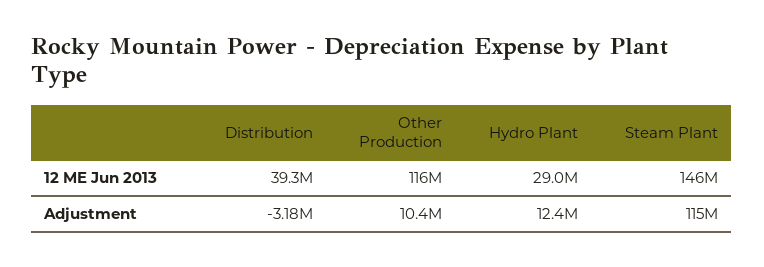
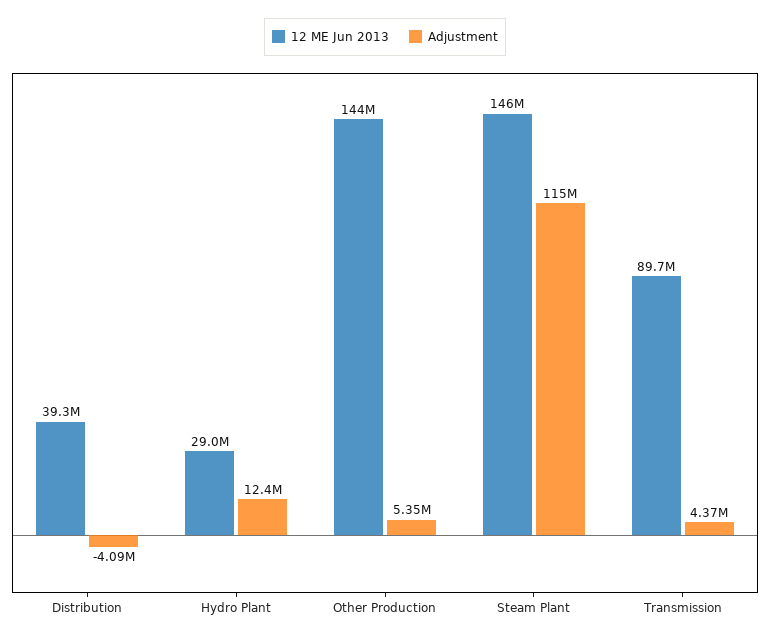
  {
    "12 ME Jun 2013": {
      "Distribution": 39300000,
-     "Other Production": 116000000,
+     "Other Production": 144000000,
      "Hydro Plant": 29000000,
-     "Steam Plant": 146000000
+     "Steam Plant": 146000000,
+     "Transmission": 89700000
    },
    "Adjustment": {
-     "Distribution": -3180000,
+     "Distribution": -4090000,
-     "Other Production": 10400000,
+     "Other Production": 5350000,
      "Hydro Plant": 12400000,
-     "Steam Plant": 115000000
+     "Steam Plant": 115000000,
+     "Transmission": 4370000
    }
  }

